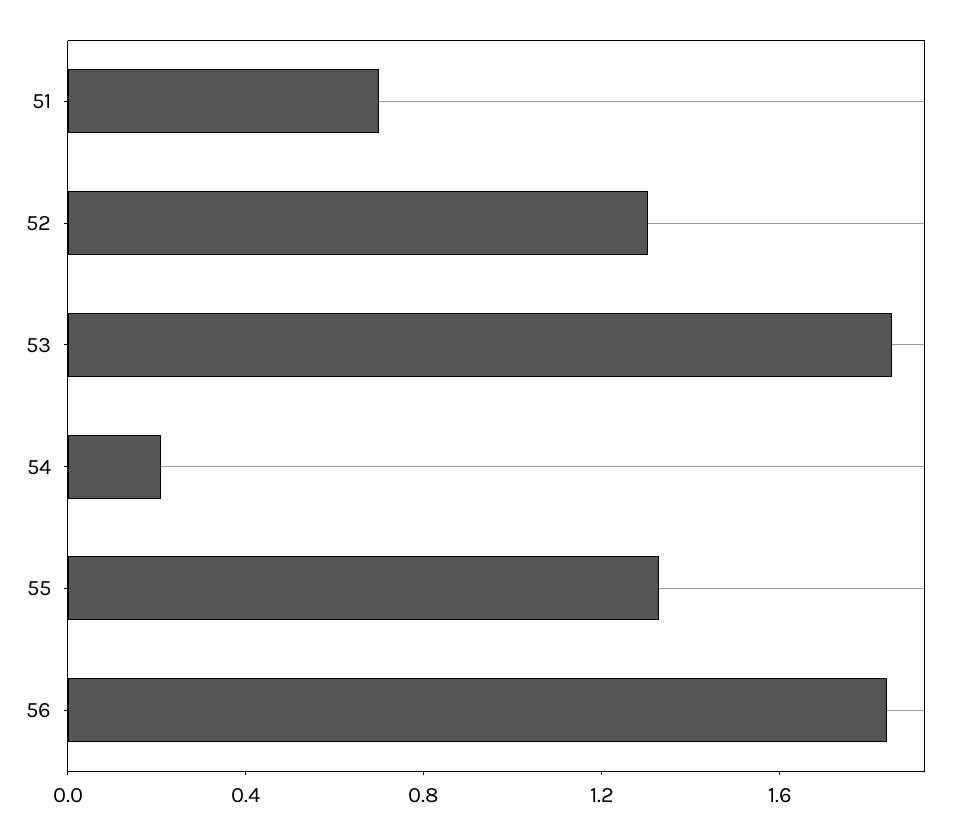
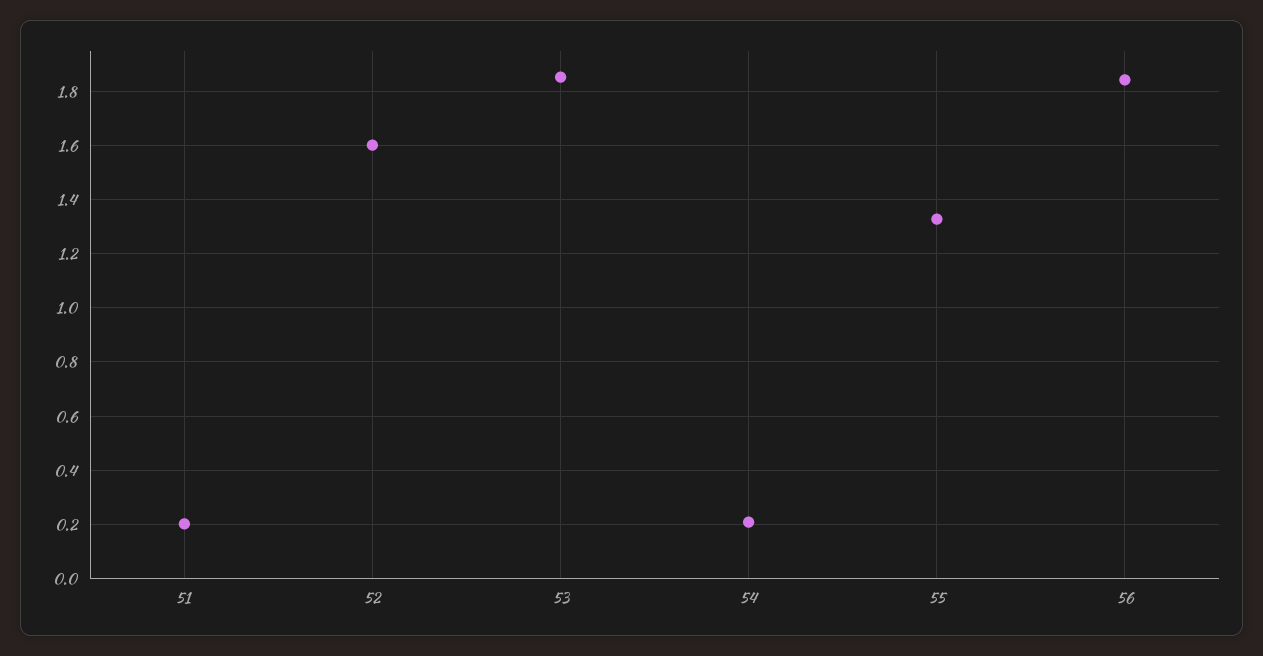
  {
-   "51": 0.7,
+   "51": 0.2,
-   "52": 1.3,
+   "52": 1.6,
    "53": 1.85,
    "54": 0.2,
    "55": 1.325,
    "56": 1.85
  }

